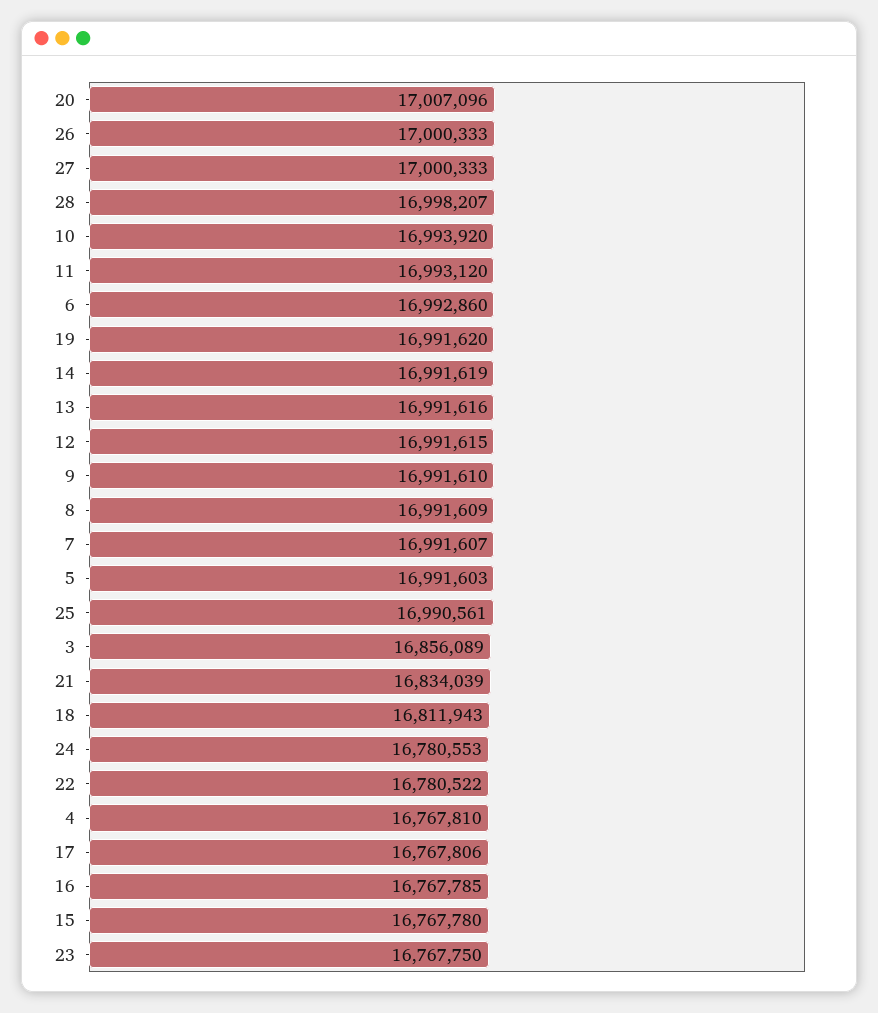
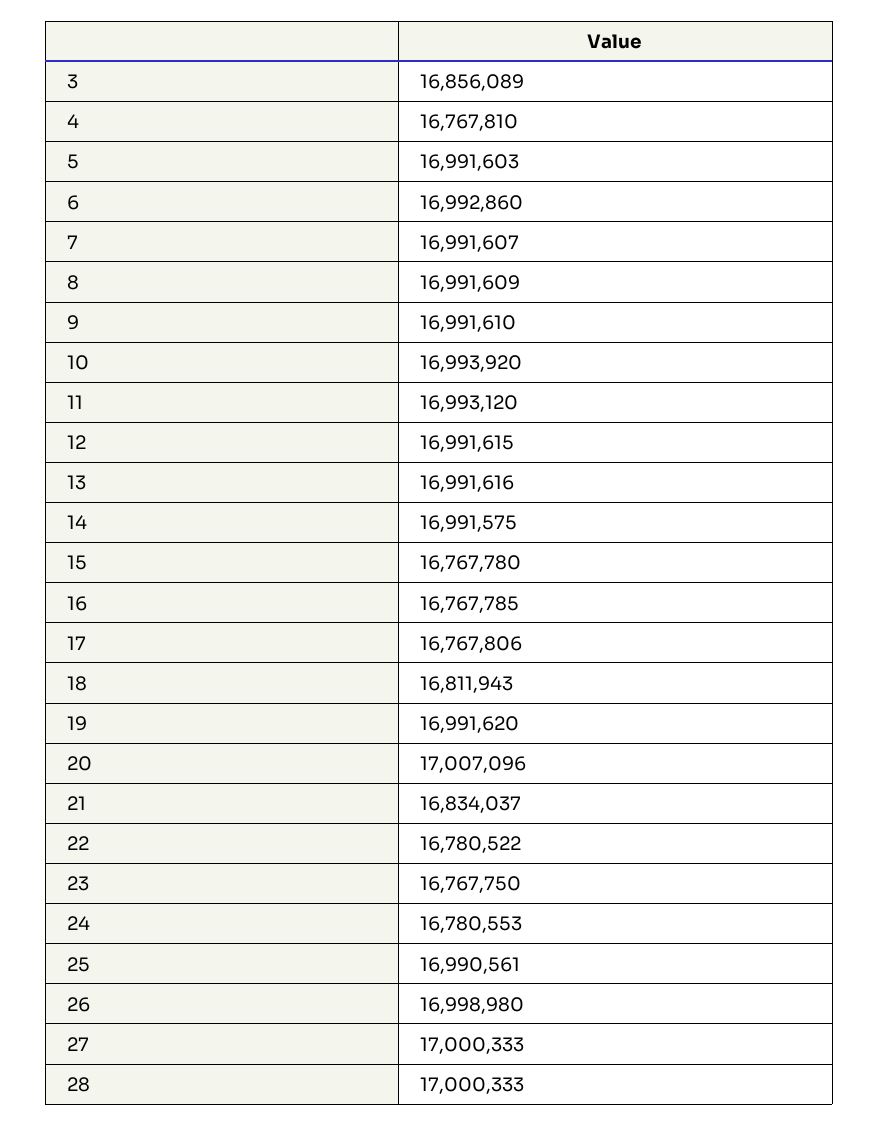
  {
    "20": 17007096,
-   "26": 17000333,
+   "26": 16998980,
    "27": 17000333,
-   "28": 16998207,
+   "28": 17000333,
    "10": 16993920,
    "11": 16993120,
    "6": 16992860,
    "19": 16991620,
-   "14": 16991619,
+   "14": 16991575,
    "13": 16991616,
    "12": 16991615,
    "9": 16991610,
    "8": 16991609,
    "7": 16991607,
    "5": 16991603,
    "25": 16990561,
    "3": 16856089,
-   "21": 16834039,
+   "21": 16834037,
    "18": 16811943,
    "24": 16780553,
    "22": 16780522,
    "4": 16767810,
    "17": 16767806,
    "16": 16767785,
    "15": 16767780,
    "23": 16767750
  }

